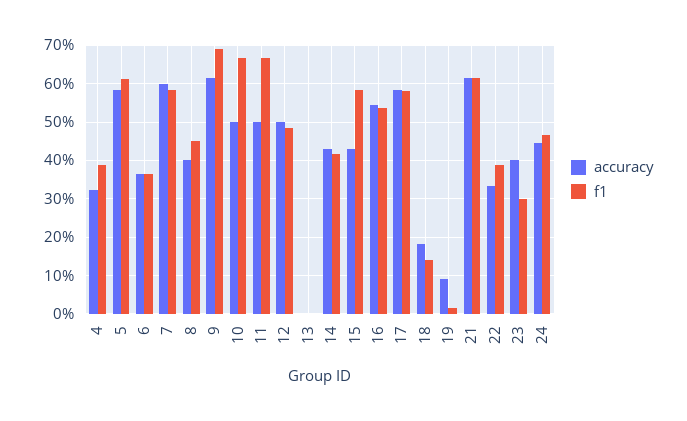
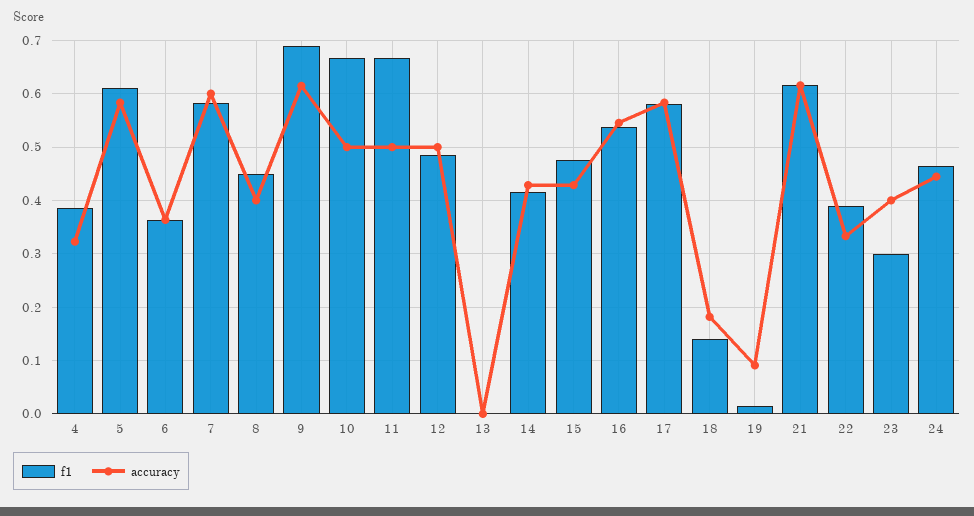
  {
    "accuracy": {
      "4": 0.32,
      "5": 0.58,
      "6": 0.36,
      "7": 0.6,
      "8": 0.4,
      "9": 0.62,
      "10": 0.5,
      "11": 0.5,
      "12": 0.5,
      "13": 0,
      "14": 0.42,
      "15": 0.42,
      "16": 0.54,
      "17": 0.58,
      "18": 0.18,
      "19": 0.1,
      "21": 0.62,
      "22": 0.34,
      "23": 0.4,
      "24": 0.44
    },
    "f1": {
      "4": 0.38,
      "5": 0.62,
      "6": 0.36,
      "7": 0.58,
      "8": 0.46,
      "9": 0.7,
      "10": 0.66,
      "11": 0.66,
      "12": 0.48,
      "13": 0,
      "14": 0.42,
-     "15": 0.58,
+     "15": 0.48,
      "16": 0.54,
      "17": 0.58,
      "18": 0.14,
      "19": 0.02,
      "21": 0.62,
      "22": 0.38,
      "23": 0.3,
      "24": 0.46
    }
  }

